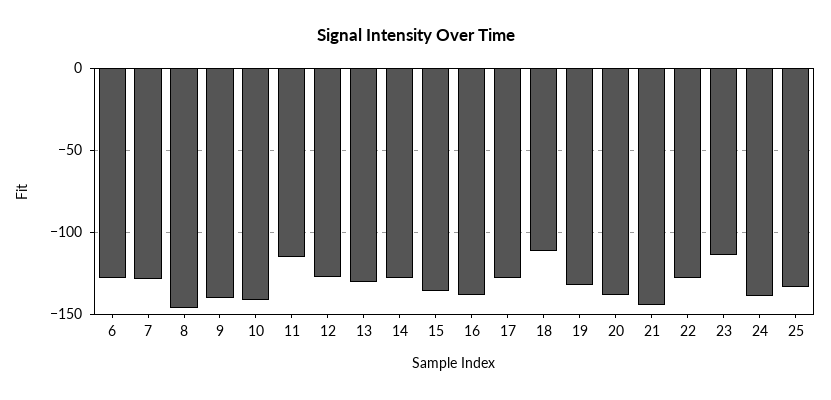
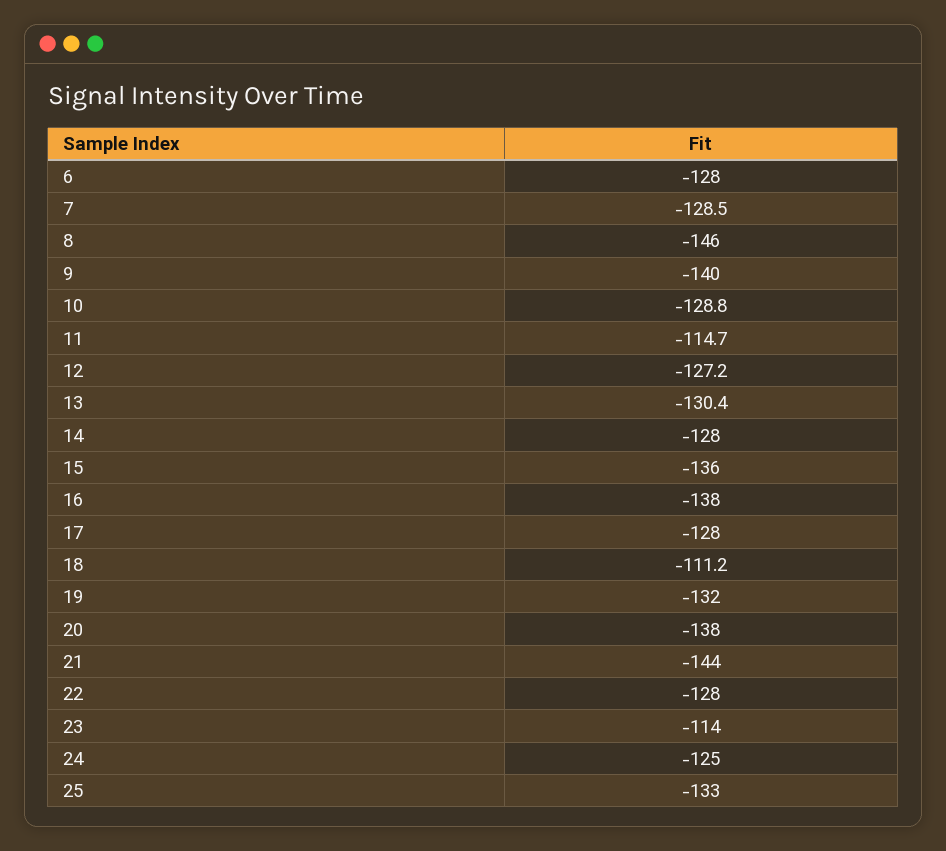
  {
    "6": -128,
    "7": -128.5,
    "8": -146,
    "9": -140,
-   "10": -140,
+   "10": -128.8,
    "11": -114.7,
    "12": -127.2,
    "13": -130.4,
    "14": -128,
    "15": -136,
    "16": -138,
    "17": -128,
    "18": -111.2,
    "19": -132,
    "20": -138,
    "21": -144,
    "22": -128,
    "23": -114,
-   "24": -140,
+   "24": -125,
    "25": -133
  }

